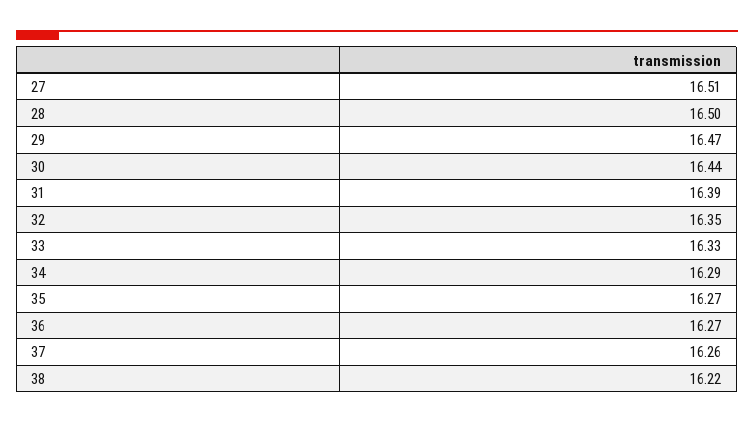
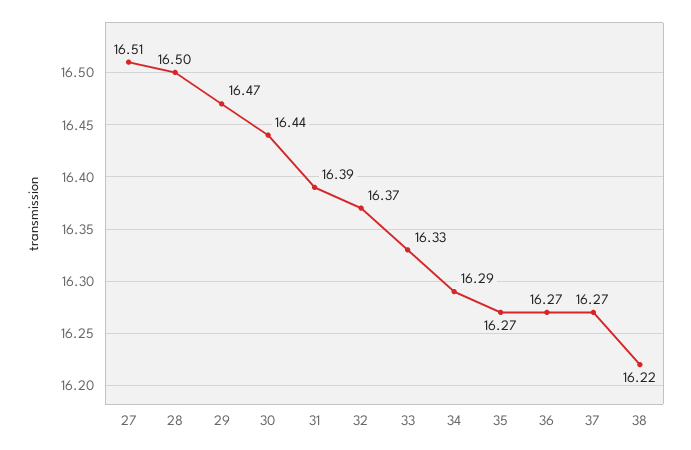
  {
    "27": 16.51,
    "28": 16.5,
    "29": 16.47,
    "30": 16.44,
    "31": 16.39,
-   "32": 16.35,
+   "32": 16.37,
    "33": 16.33,
    "34": 16.29,
    "35": 16.27,
    "36": 16.27,
-   "37": 16.26,
+   "37": 16.27,
    "38": 16.22
  }

